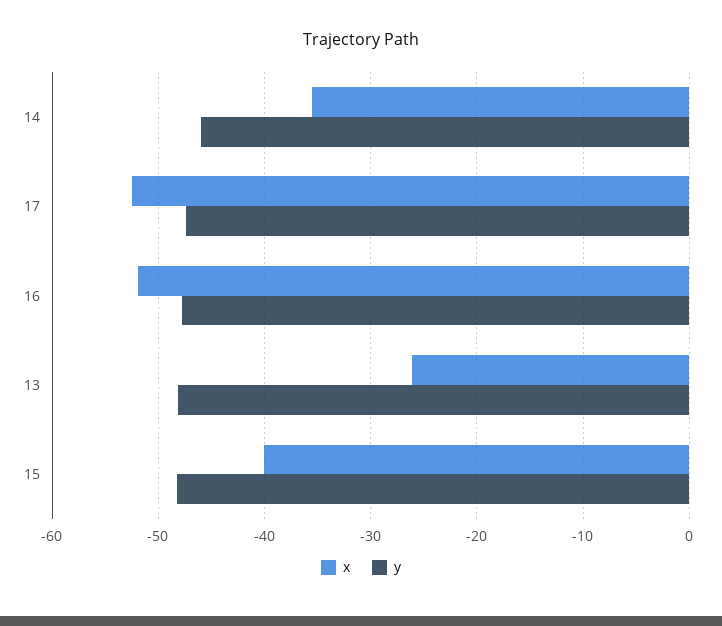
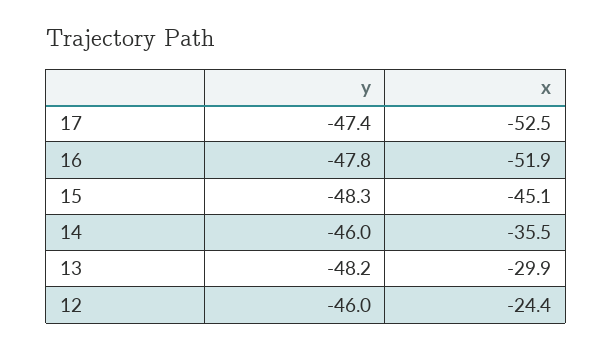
  {
    "x": {
      "14": -35.5,
      "17": -52.5,
      "16": -51.9,
-     "13": -26,
+     "13": -29.9,
-     "15": -40
+     "15": -45.1,
+     "12": -24.4
    },
    "y": {
      "14": -46,
      "17": -47.4,
      "16": -47.8,
      "13": -48.2,
-     "15": -48.3
+     "15": -48.3,
+     "12": -46
    }
  }

